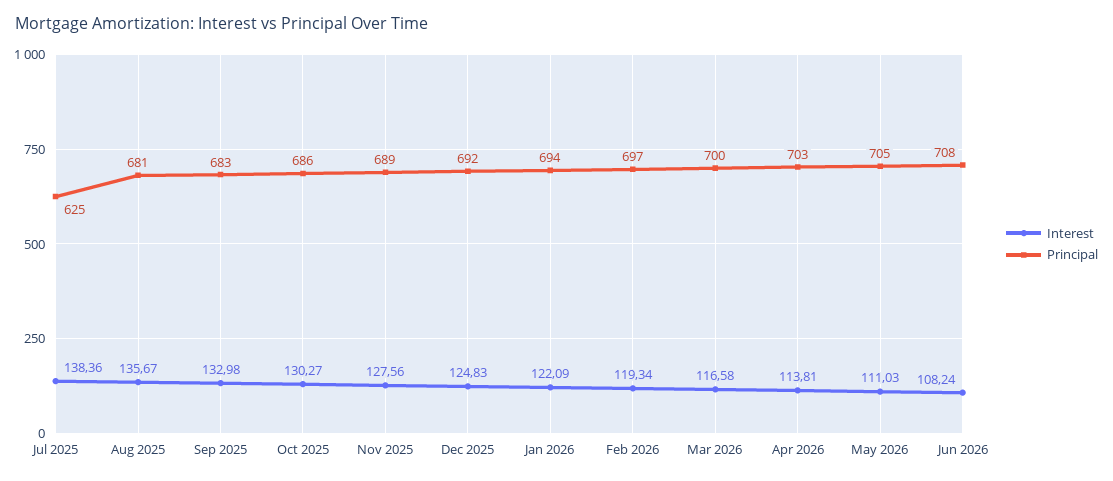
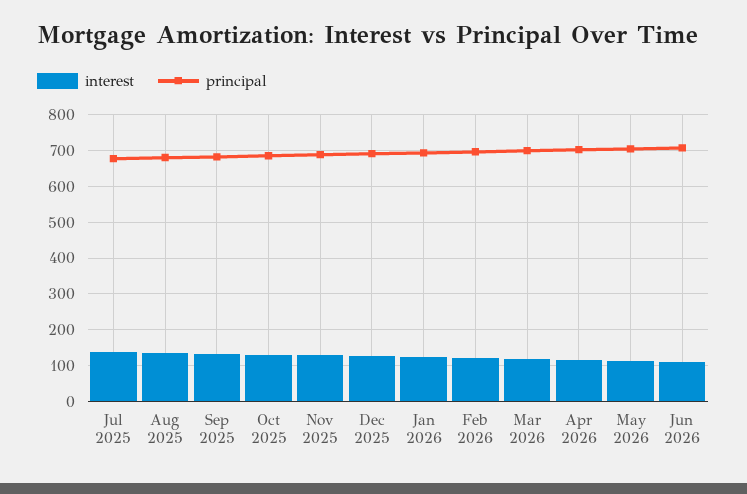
  {
    "Interest": {
      "Jul 2025": 138.36,
      "Aug 2025": 135.67,
      "Sep 2025": 132.98,
      "Oct 2025": 130.27,
      "Nov 2025": 127.56,
      "Dec 2025": 124.83,
      "Jan 2026": 122.09,
      "Feb 2026": 119.34,
      "Mar 2026": 116.58,
      "Apr 2026": 113.81,
      "May 2026": 111.03,
      "Jun 2026": 108.24
    },
    "Principal": {
-     "Jul 2025": 625,
+     "Jul 2025": 680,
      "Aug 2025": 681,
      "Sep 2025": 683,
      "Oct 2025": 686,
      "Nov 2025": 689,
      "Dec 2025": 692,
      "Jan 2026": 694,
      "Feb 2026": 697,
      "Mar 2026": 700,
      "Apr 2026": 703,
      "May 2026": 705,
      "Jun 2026": 708
    }
  }

